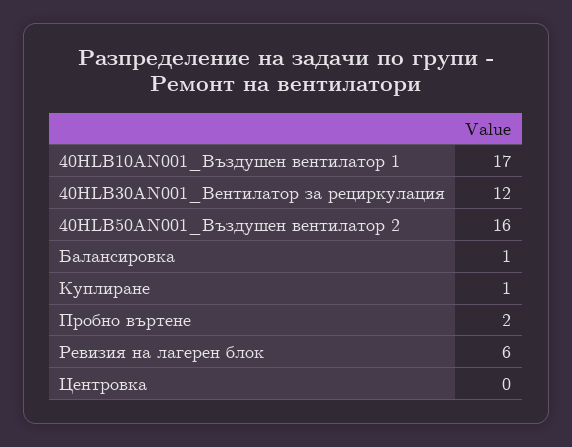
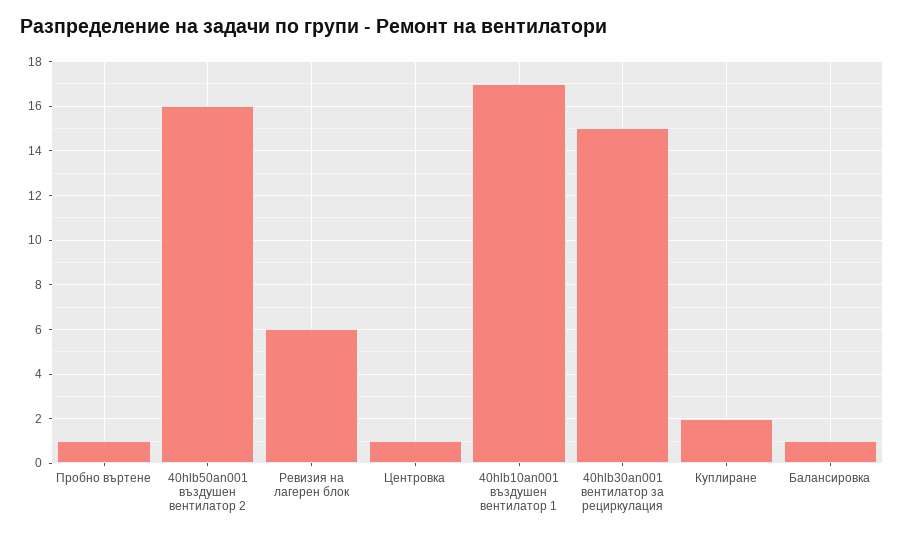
  {
    "40HLB10AN001_Въздушен вентилатор 1": 17,
-   "40HLB30AN001_Вентилатор за рециркулация": 12,
+   "40HLB30AN001_Вентилатор за рециркулация": 15,
    "40HLB50AN001_Въздушен вентилатор 2": 16,
    "Балансировка": 1,
-   "Куплиране": 1,
+   "Куплиране": 2,
-   "Пробно въртене": 2,
+   "Пробно въртене": 1,
    "Ревизия на лагерен блок": 6,
-   "Центровка": 0
+   "Центровка": 1
  }

